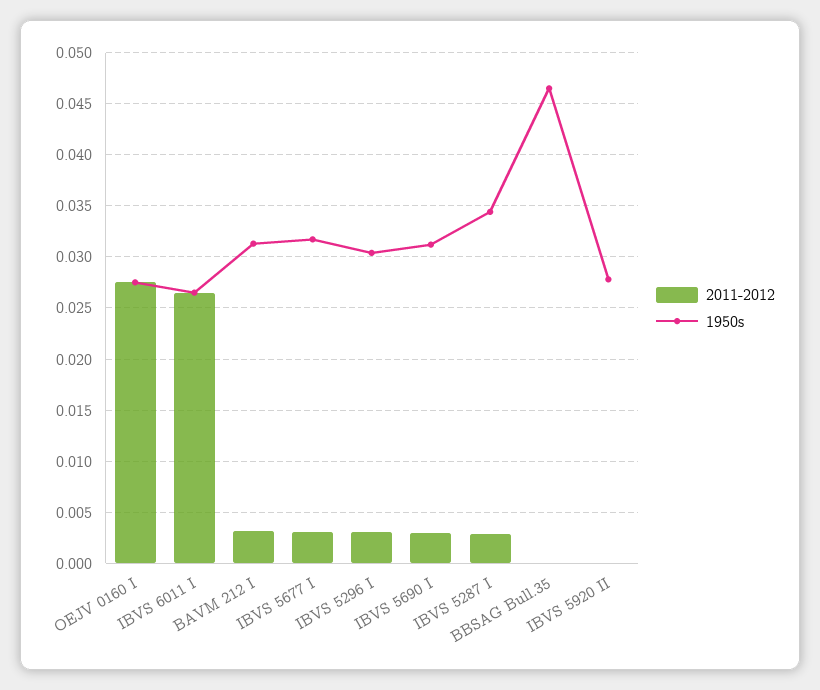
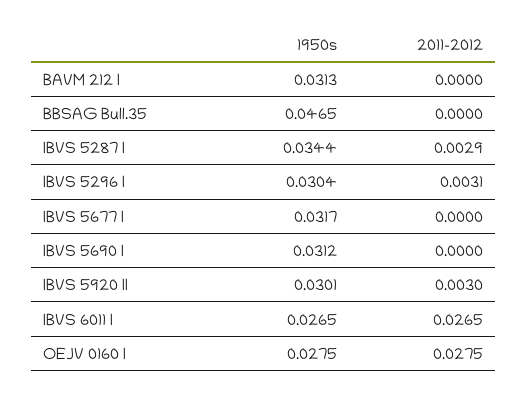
  {
    "2011-2012": {
      "OEJV 0160 I": 0.0275,
      "IBVS 6011 I": 0.0265,
-     "BAVM 212 I": 0.003,
+     "BAVM 212 I": 0,
-     "IBVS 5677 I": 0.003,
+     "IBVS 5677 I": 0,
      "IBVS 5296 I": 0.0031,
-     "IBVS 5690 I": 0.003,
+     "IBVS 5690 I": 0,
      "IBVS 5287 I": 0.0029,
      "BBSAG Bull.35": 0,
-     "IBVS 5920 II": 0
+     "IBVS 5920 II": 0.003
    },
    "1950s": {
      "OEJV 0160 I": 0.0275,
      "IBVS 6011 I": 0.0265,
      "BAVM 212 I": 0.0313,
      "IBVS 5677 I": 0.0317,
      "IBVS 5296 I": 0.0304,
      "IBVS 5690 I": 0.0312,
      "IBVS 5287 I": 0.0344,
      "BBSAG Bull.35": 0.0465,
-     "IBVS 5920 II": 0.028
+     "IBVS 5920 II": 0.0301
    }
  }

